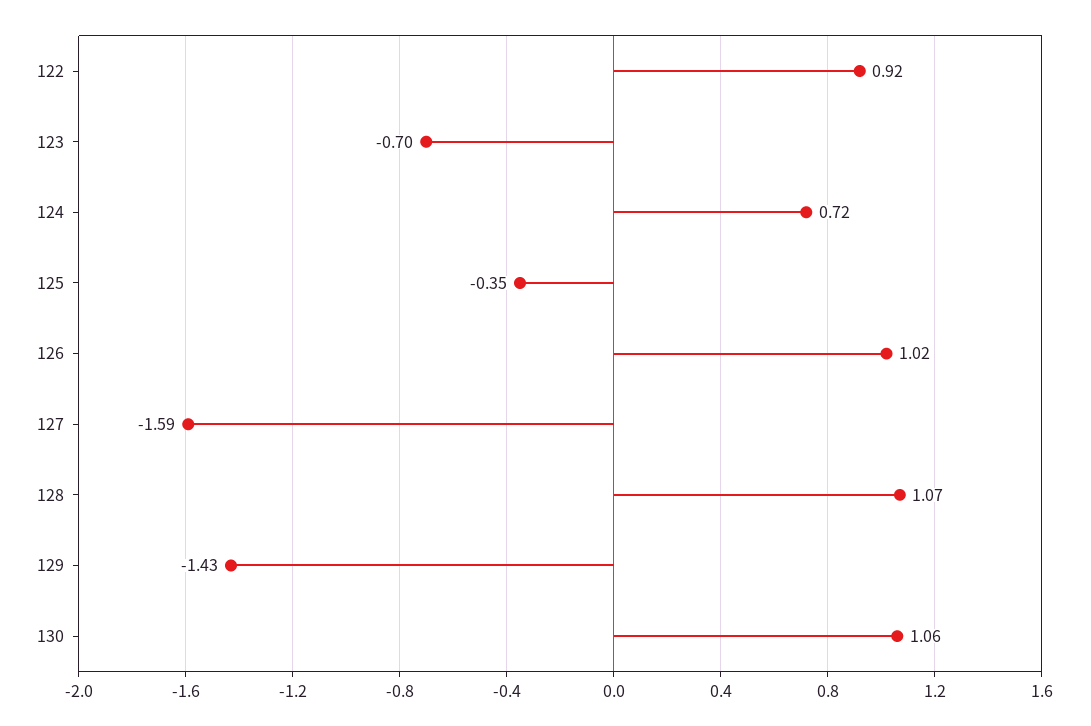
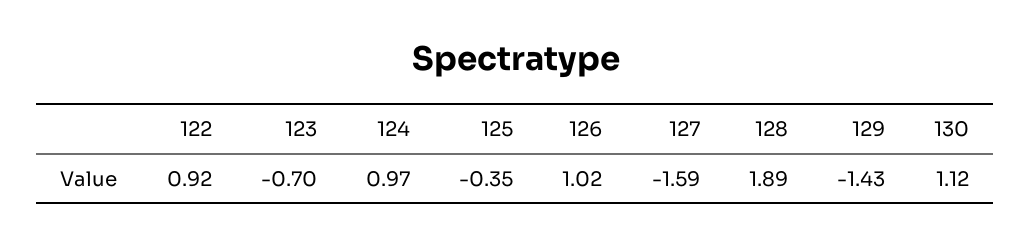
  {
    "122": 0.92,
    "123": -0.7,
-   "124": 0.72,
+   "124": 0.97,
    "125": -0.35,
    "126": 1.02,
    "127": -1.59,
-   "128": 1.07,
+   "128": 1.89,
    "129": -1.43,
-   "130": 1.06
+   "130": 1.12
  }

